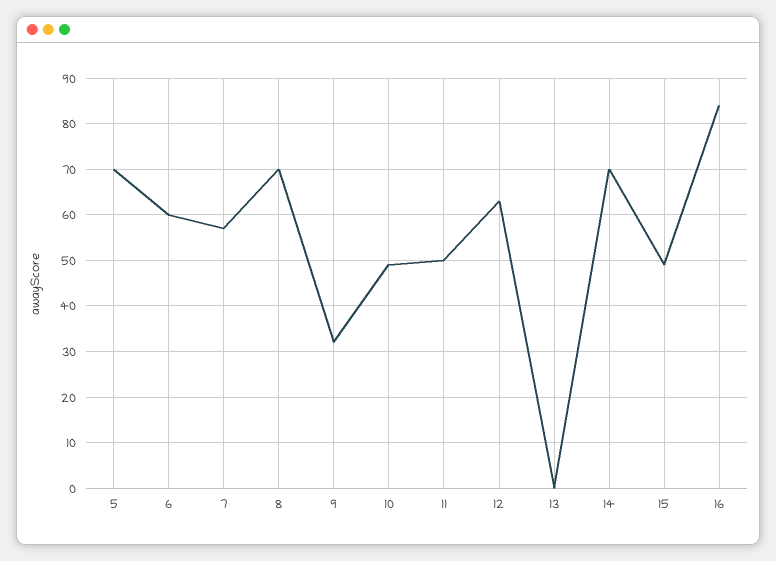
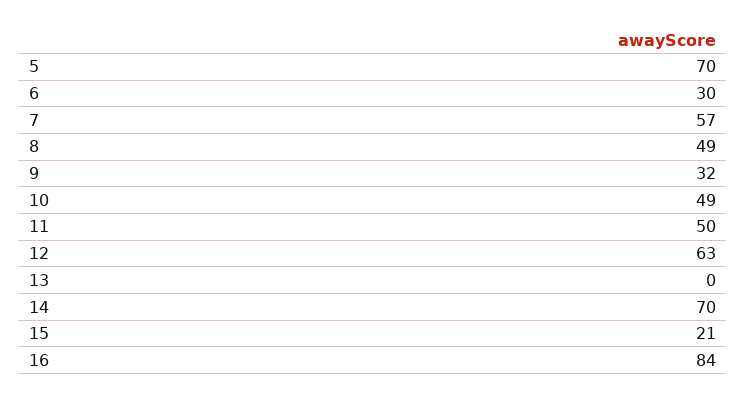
  {
    "5": 70,
-   "6": 60,
+   "6": 30,
    "7": 57,
-   "8": 70,
+   "8": 49,
    "9": 32,
    "10": 49,
    "11": 50,
    "12": 63,
    "13": 0,
    "14": 70,
-   "15": 50,
+   "15": 21,
    "16": 84
  }

